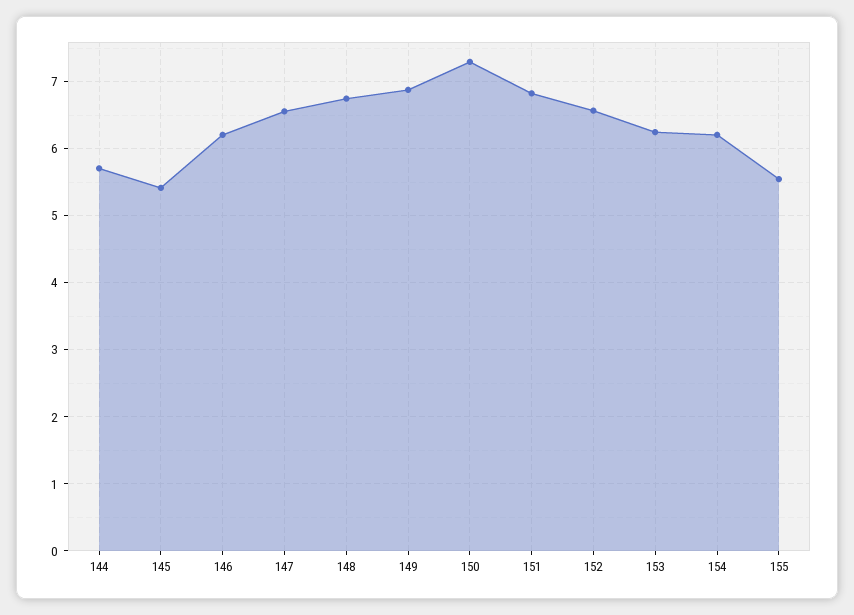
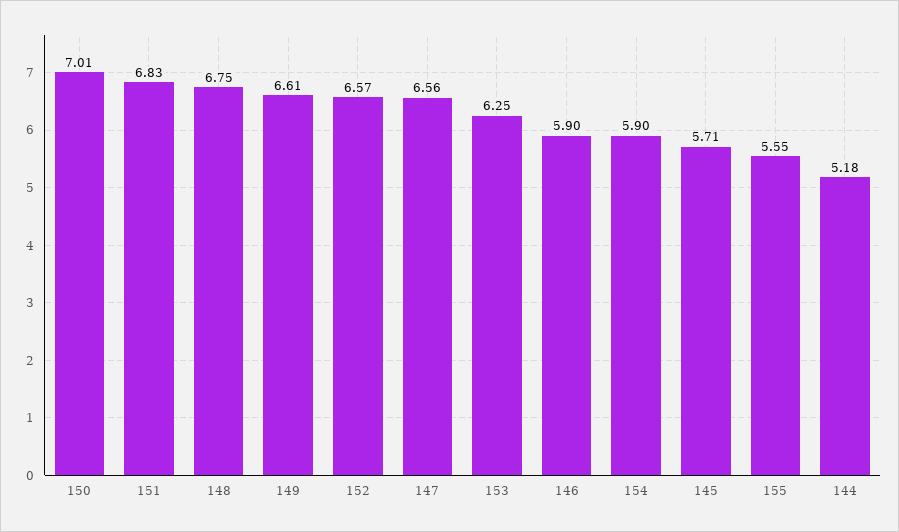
  {
-   "144": 5.7,
+   "144": 5.18,
-   "145": 5.4,
+   "145": 5.71,
-   "146": 6.2,
+   "146": 5.9,
    "147": 6.56,
    "148": 6.75,
-   "149": 6.9,
+   "149": 6.61,
-   "150": 7.3,
+   "150": 7.01,
    "151": 6.83,
    "152": 6.57,
    "153": 6.25,
-   "154": 6.2,
+   "154": 5.9,
    "155": 5.55
  }

